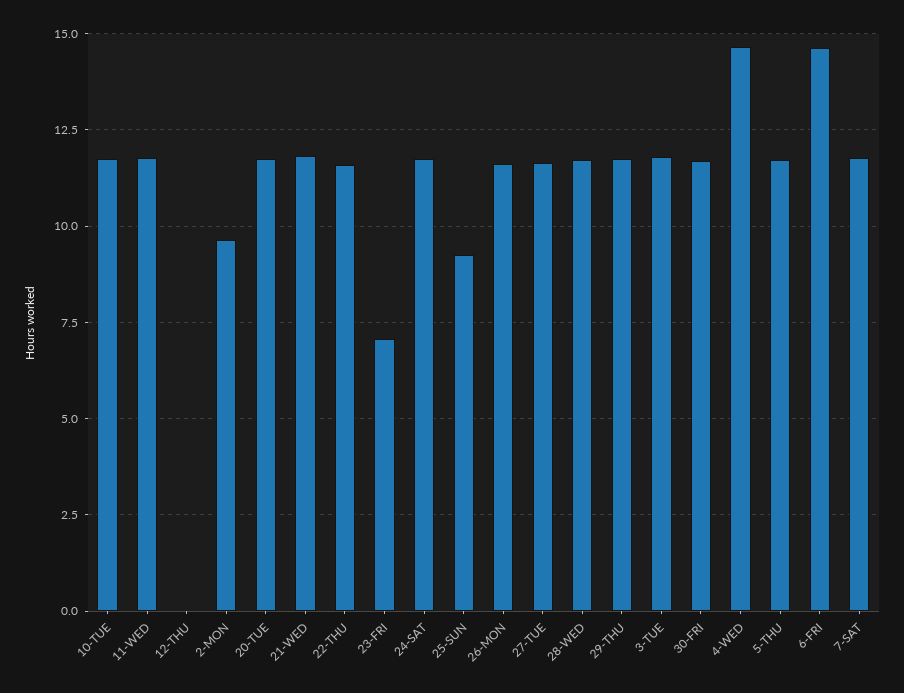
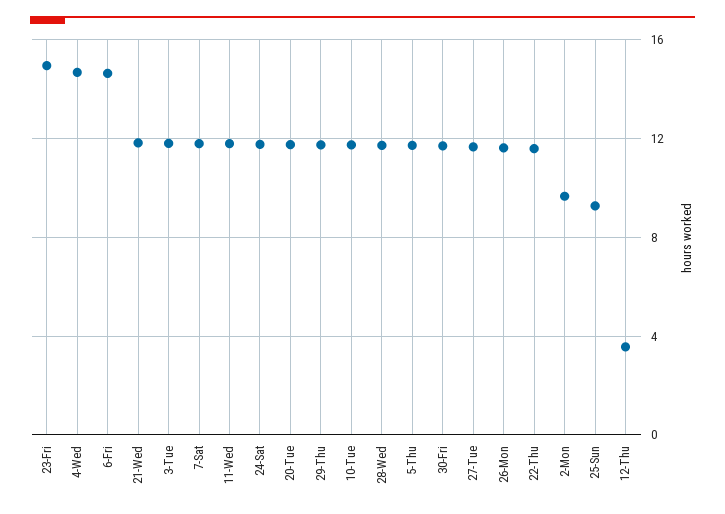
  {
    "10-TUE": 11.75,
    "11-WED": 11.75,
-   "12-THU": 0,
+   "12-THU": 3.5,
    "2-MON": 9.75,
    "20-TUE": 11.75,
    "21-WED": 11.75,
    "22-THU": 11.5,
-   "23-FRI": 7,
+   "23-FRI": 15,
    "24-SAT": 11.75,
    "25-SUN": 9.25,
    "26-MON": 11.5,
    "27-TUE": 11.75,
    "28-WED": 11.75,
    "29-THU": 11.75,
    "3-TUE": 11.75,
    "30-FRI": 11.75,
    "4-WED": 14.75,
    "5-THU": 11.75,
    "6-FRI": 14.5,
    "7-SAT": 11.75
  }

